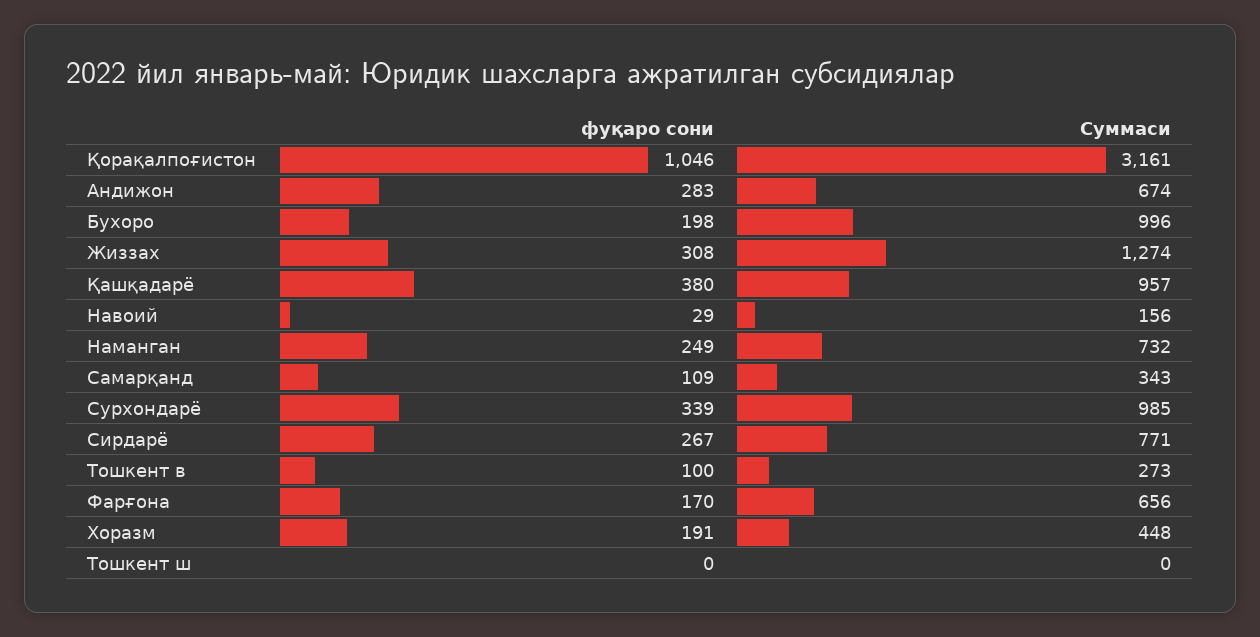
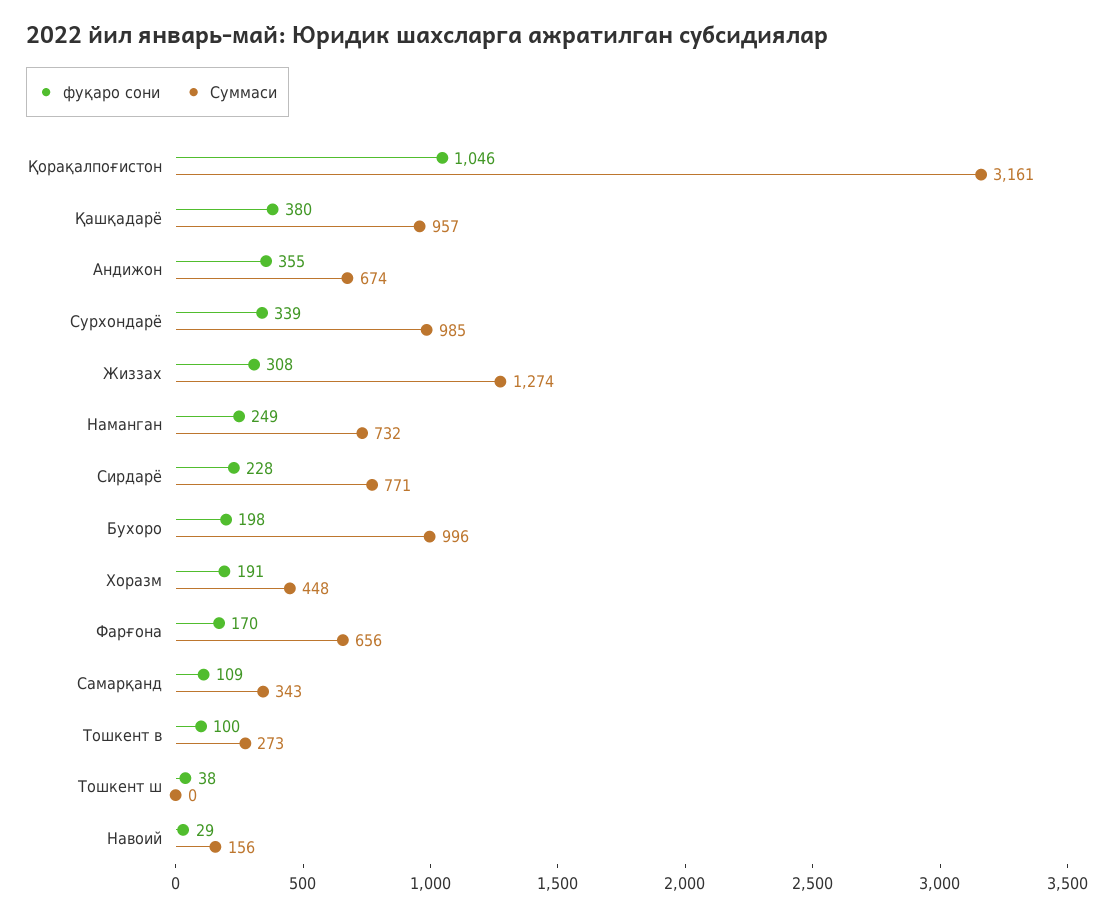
  {
    "фуқаро сони": {
      "Қорақалпоғистон": 1046,
-     "Андижон": 283,
+     "Андижон": 355,
      "Бухоро": 198,
      "Жиззах": 308,
      "Қашқадарё": 380,
      "Навоий": 29,
      "Наманган": 249,
      "Самарқанд": 109,
      "Сурхондарё": 339,
-     "Сирдарё": 267,
+     "Сирдарё": 228,
      "Тошкент в": 100,
      "Фарғона": 170,
      "Хоразм": 191,
-     "Тошкент ш": 0
+     "Тошкент ш": 38
    },
    "Суммаси": {
      "Қорақалпоғистон": 3161,
      "Андижон": 674,
      "Бухоро": 996,
      "Жиззах": 1274,
      "Қашқадарё": 957,
      "Навоий": 156,
      "Наманган": 732,
      "Самарқанд": 343,
      "Сурхондарё": 985,
      "Сирдарё": 771,
      "Тошкент в": 273,
      "Фарғона": 656,
      "Хоразм": 448,
      "Тошкент ш": 0
    }
  }

